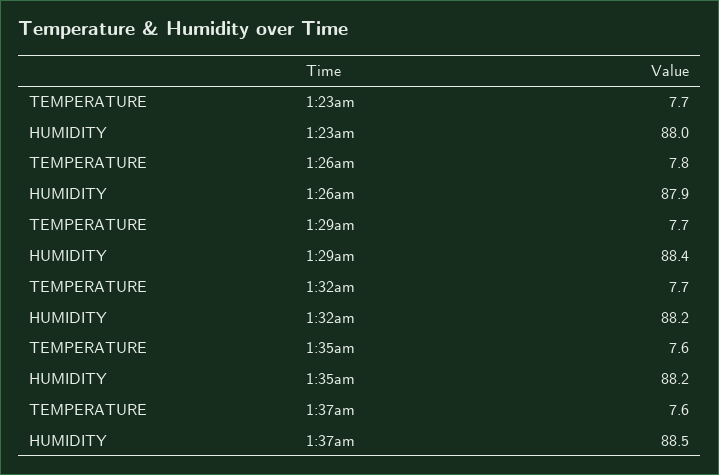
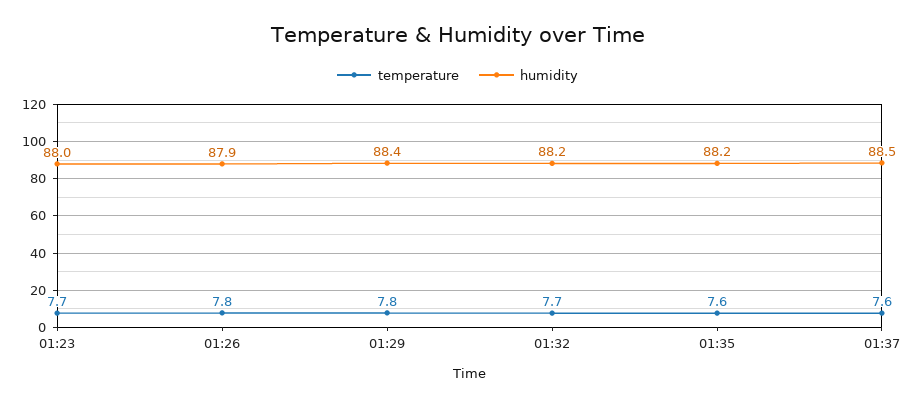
  {
    "TEMPERATURE": {
      "1:23am": 7.7,
      "1:26am": 7.8,
-     "1:29am": 7.7,
+     "1:29am": 7.8,
      "1:32am": 7.7,
      "1:35am": 7.6,
      "1:37am": 7.6
    },
    "HUMIDITY": {
      "1:23am": 88,
      "1:26am": 87.9,
      "1:29am": 88.4,
      "1:32am": 88.2,
      "1:35am": 88.2,
      "1:37am": 88.5
    }
  }

